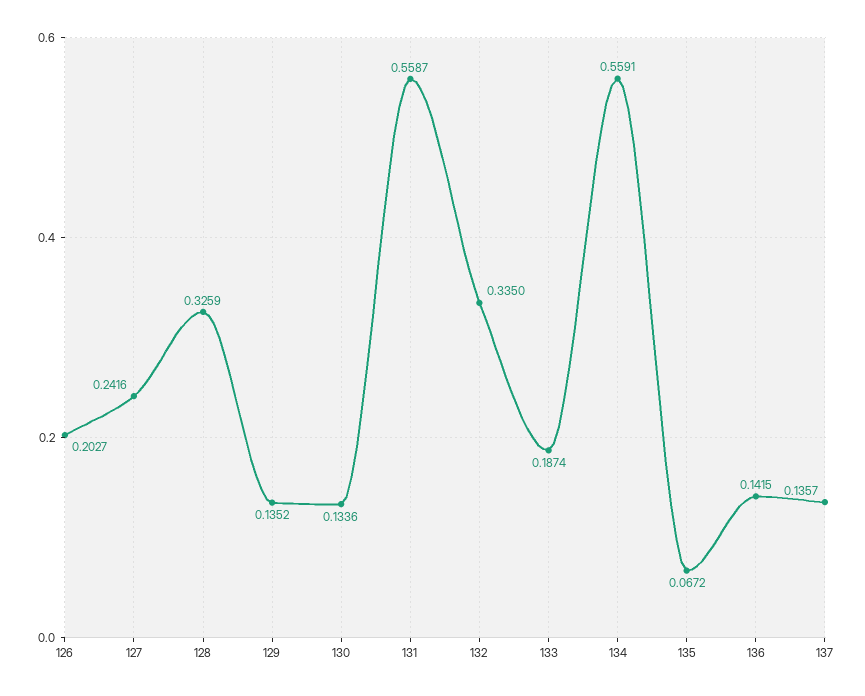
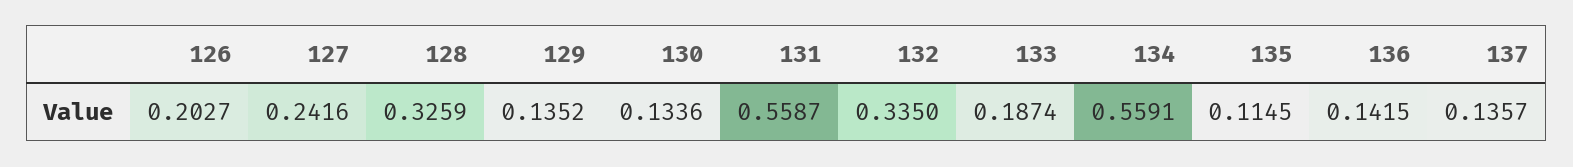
  {
    "126": 0.2027,
    "127": 0.2416,
    "128": 0.3259,
    "129": 0.1352,
    "130": 0.1336,
    "131": 0.5587,
    "132": 0.335,
    "133": 0.1874,
    "134": 0.5591,
-   "135": 0.0672,
+   "135": 0.1145,
    "136": 0.1415,
    "137": 0.1357
  }

